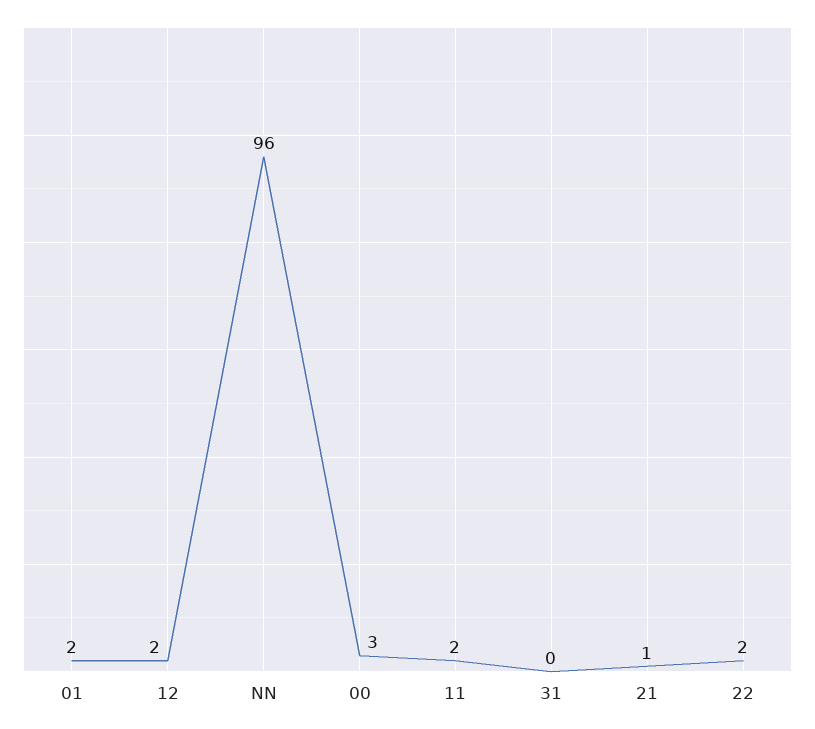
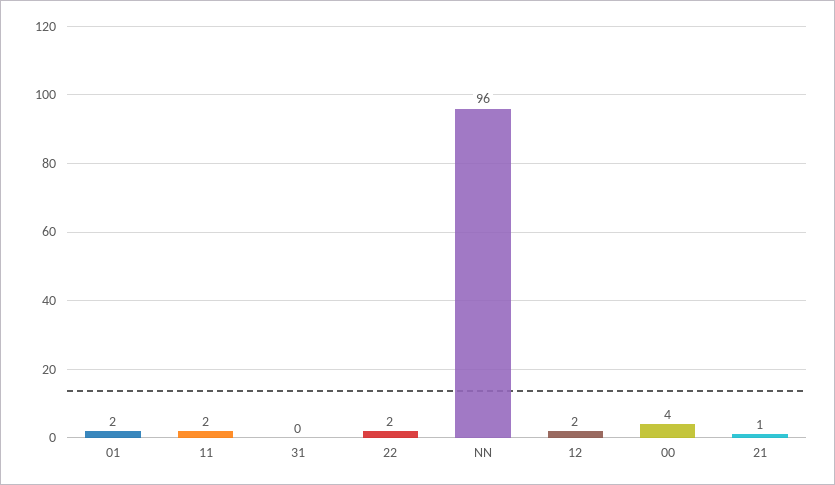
  {
    "01": 2,
    "12": 2,
    "NN": 96,
-   "00": 3,
+   "00": 4,
    "11": 2,
    "31": 0,
    "21": 1,
    "22": 2
  }

